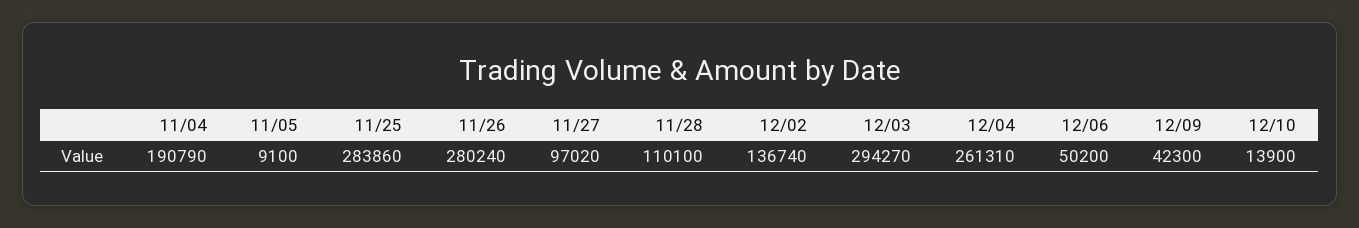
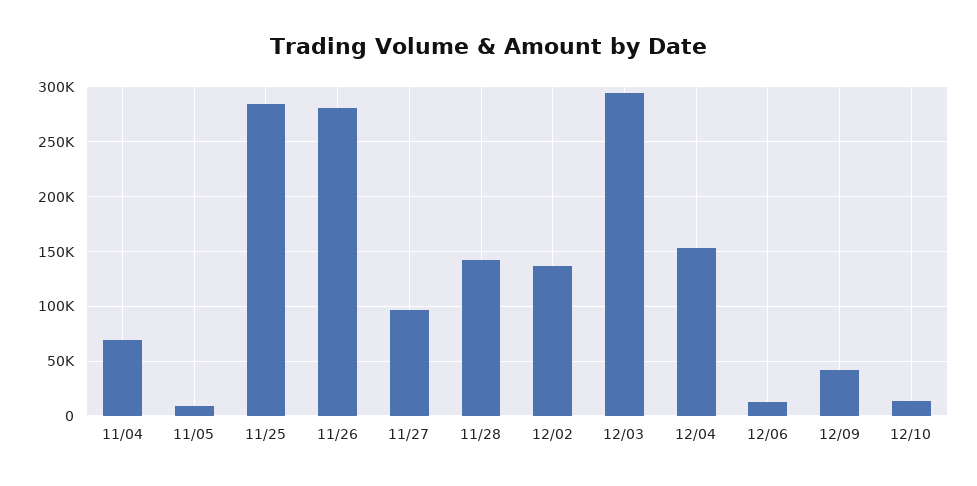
  {
-   "11/04": 190790,
+   "11/04": 70000,
    "11/05": 9100,
    "11/25": 283860,
    "11/26": 280240,
    "11/27": 97020,
-   "11/28": 110100,
+   "11/28": 140000,
    "12/02": 136740,
    "12/03": 294270,
-   "12/04": 261310,
+   "12/04": 150000,
-   "12/06": 50200,
+   "12/06": 10000,
    "12/09": 42300,
    "12/10": 13900
  }

